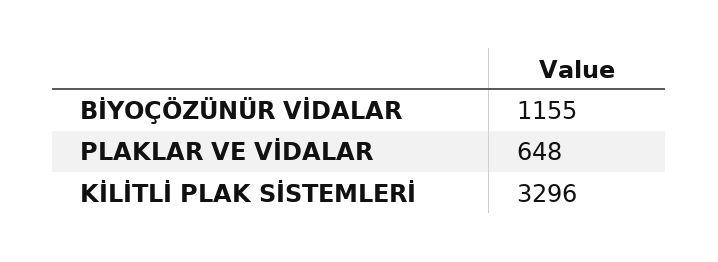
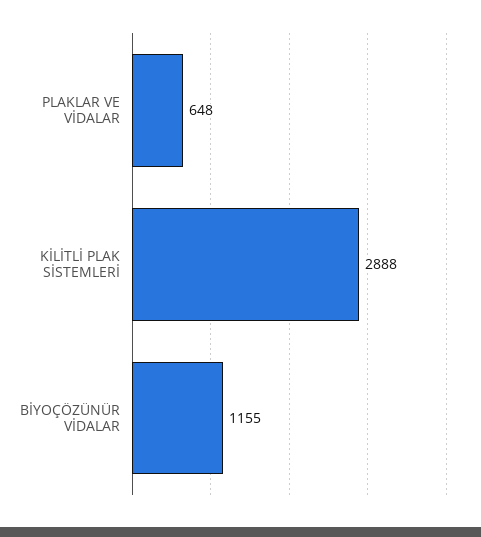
  {
    "BİYOÇÖZÜNÜR VİDALAR": 1155,
    "PLAKLAR VE VİDALAR": 648,
-   "KİLİTLİ PLAK SİSTEMLERİ": 3296
+   "KİLİTLİ PLAK SİSTEMLERİ": 2888
  }

